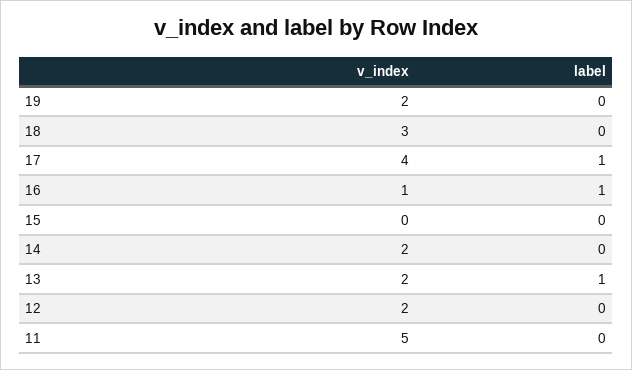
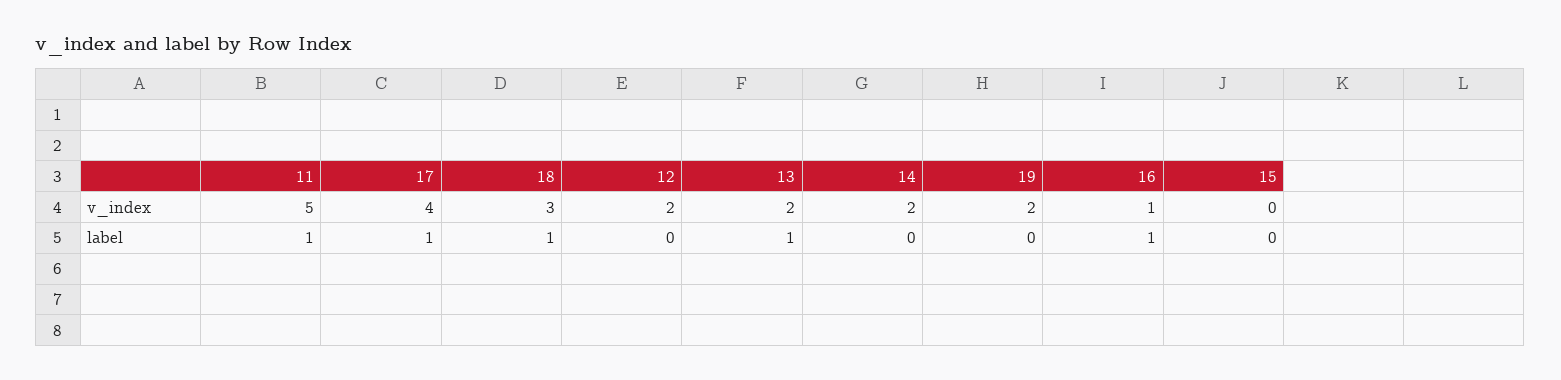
  {
    "v_index": {
      "19": 2,
      "18": 3,
      "17": 4,
      "16": 1,
      "15": 0,
      "14": 2,
      "13": 2,
      "12": 2,
      "11": 5
    },
    "label": {
      "19": 0,
-     "18": 0,
+     "18": 1,
      "17": 1,
      "16": 1,
      "15": 0,
      "14": 0,
      "13": 1,
      "12": 0,
-     "11": 0
+     "11": 1
    }
  }

